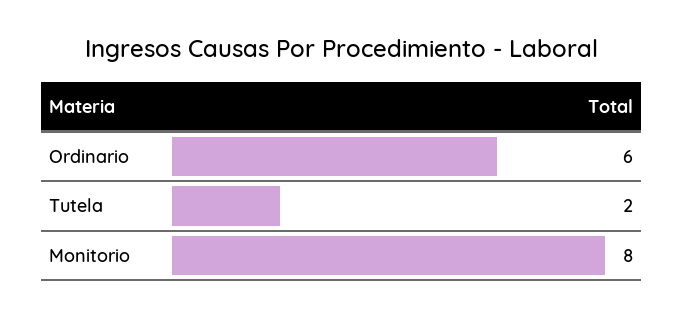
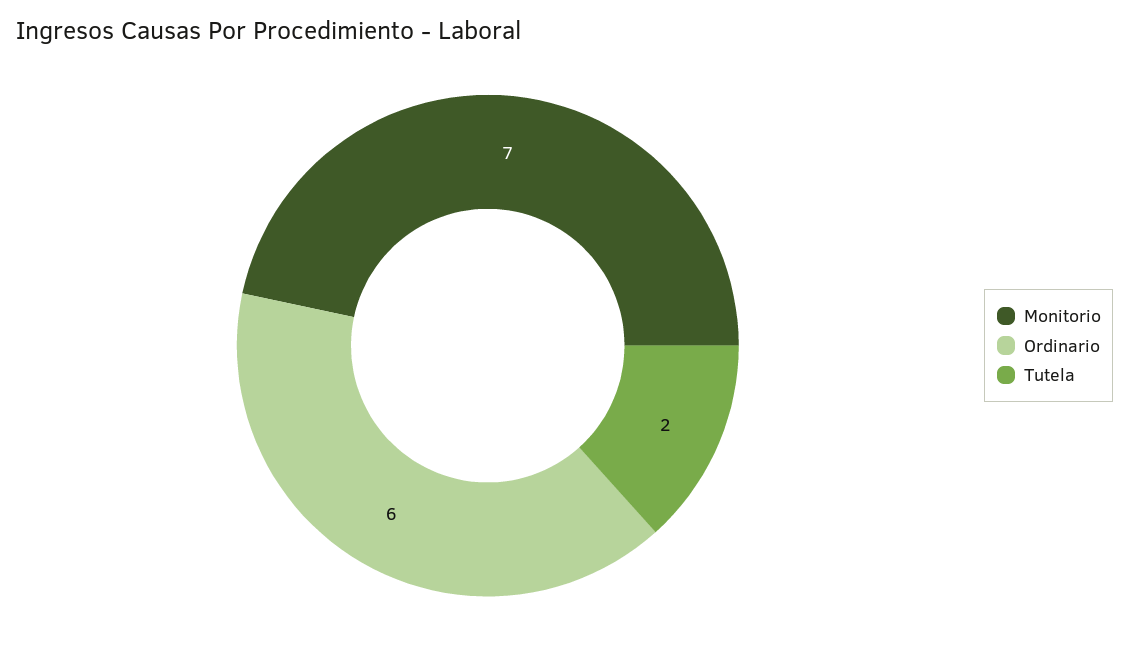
  {
    "Ordinario": 6,
    "Tutela": 2,
-   "Monitorio": 8
+   "Monitorio": 7
  }

